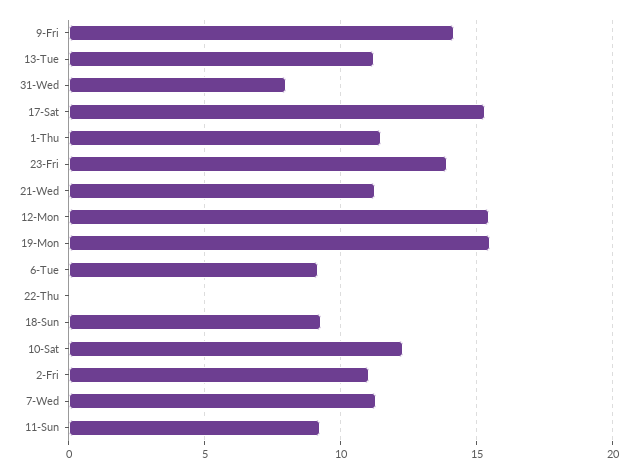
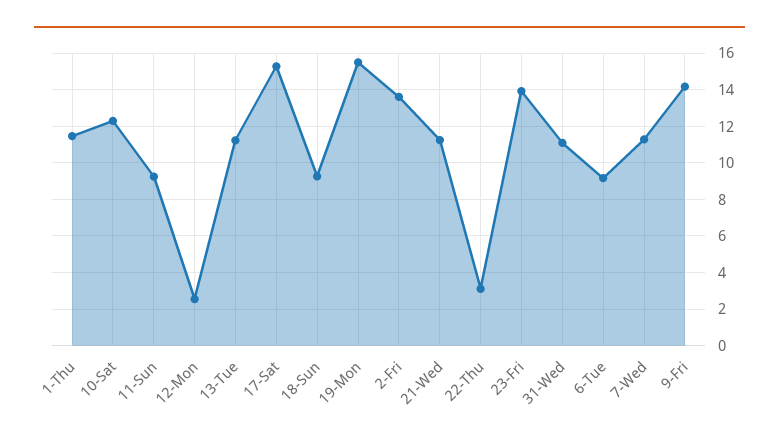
  {
    "9-Fri": 14,
    "13-Tue": 11,
-   "31-Wed": 8,
+   "31-Wed": 11,
    "17-Sat": 15.5,
    "1-Thu": 11.5,
    "23-Fri": 14,
    "21-Wed": 11,
-   "12-Mon": 15.5,
+   "12-Mon": 2.5,
    "19-Mon": 15.5,
    "6-Tue": 9,
-   "22-Thu": 0,
+   "22-Thu": 3,
    "18-Sun": 9.5,
    "10-Sat": 12.5,
-   "2-Fri": 11,
+   "2-Fri": 13.5,
    "7-Wed": 11.5,
    "11-Sun": 9.5
  }

